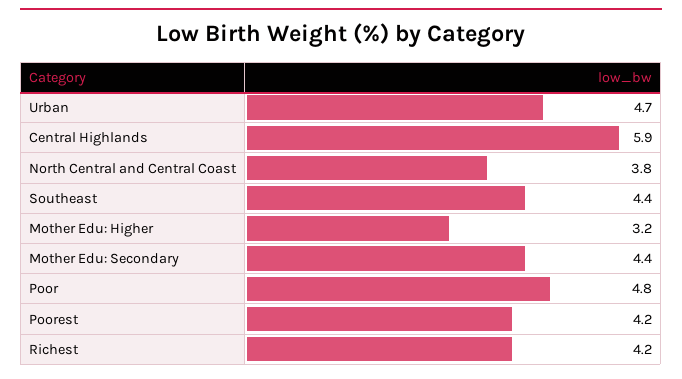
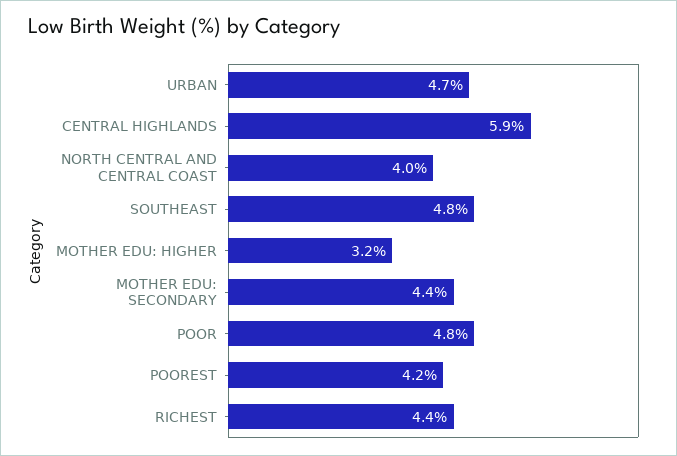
  {
    "Urban": 4.7,
    "Central Highlands": 5.9,
-   "North Central and Central Coast": 3.8,
+   "North Central and Central Coast": 4,
-   "Southeast": 4.4,
+   "Southeast": 4.8,
    "Mother Edu: Higher": 3.2,
    "Mother Edu: Secondary": 4.4,
    "Poor": 4.8,
    "Poorest": 4.2,
-   "Richest": 4.2
+   "Richest": 4.4
  }

